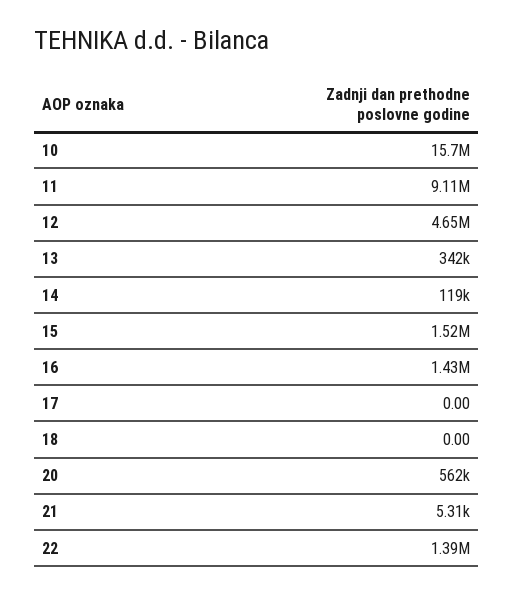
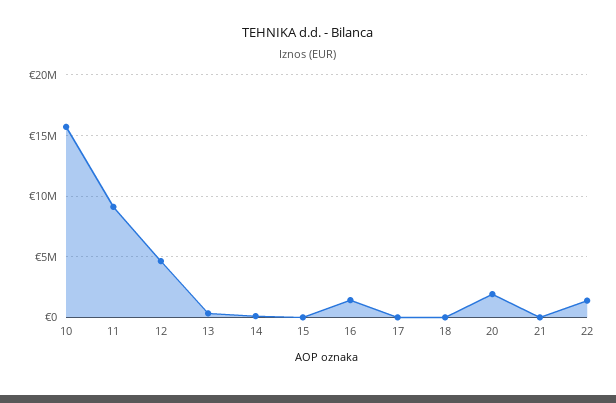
  {
    "10": 15700000,
    "11": 9110000,
    "12": 4650000,
    "13": 342000,
    "14": 119000,
-   "15": 1520000,
+   "15": 0,
    "16": 1430000,
    "17": 0,
    "18": 0,
-   "20": 562000,
+   "20": 2000000,
    "21": 5310,
    "22": 1390000
  }

